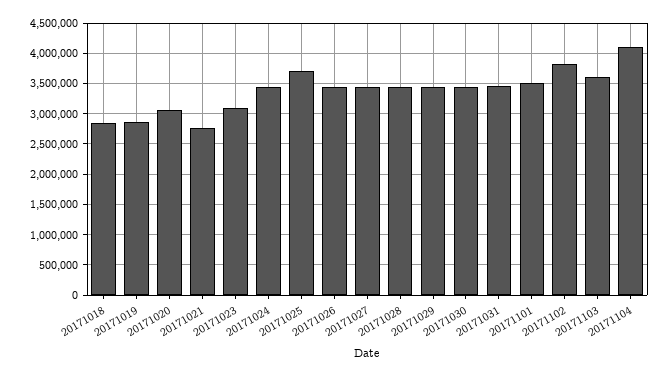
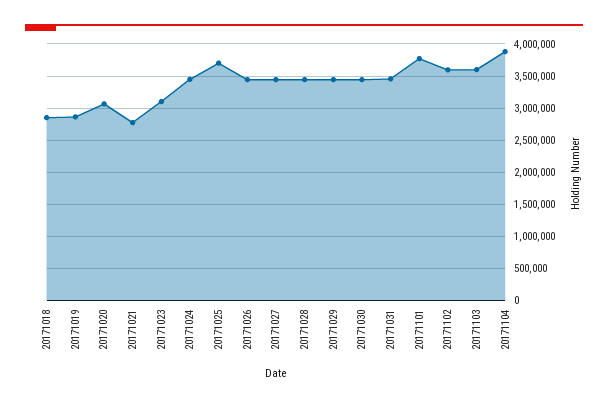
  {
    "20171018": 2900000,
    "20171019": 2900000,
    "20171020": 3100000,
    "20171021": 2800000,
    "20171023": 3100000,
    "20171024": 3400000,
    "20171025": 3700000,
    "20171026": 3400000,
    "20171027": 3400000,
    "20171028": 3400000,
    "20171029": 3400000,
    "20171030": 3400000,
    "20171031": 3500000,
-   "20171101": 3500000,
+   "20171101": 3800000,
-   "20171102": 3800000,
+   "20171102": 3600000,
    "20171103": 3600000,
-   "20171104": 4100000
+   "20171104": 3900000
  }

